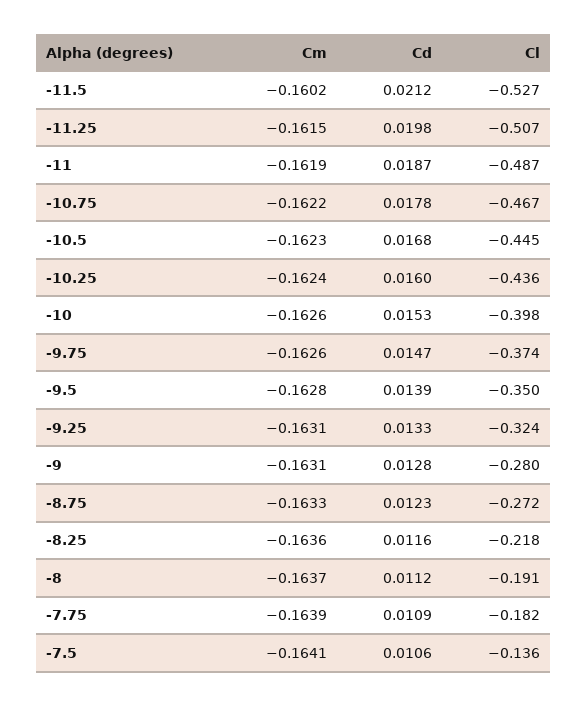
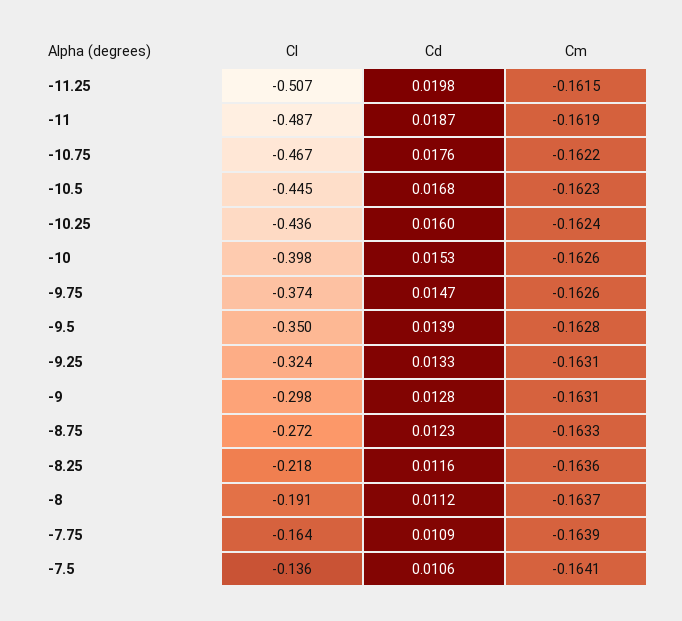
  {
    "Cm": {
-     "-11.5": -0.1602,
      "-11.25": -0.1615,
      "-11": -0.1619,
      "-10.75": -0.1622,
      "-10.5": -0.1623,
      "-10.25": -0.1624,
      "-10": -0.1626,
      "-9.75": -0.1626,
      "-9.5": -0.1628,
      "-9.25": -0.1631,
      "-9": -0.1631,
      "-8.75": -0.1633,
      "-8.25": -0.1636,
      "-8": -0.1637,
      "-7.75": -0.1639,
      "-7.5": -0.1641
    },
    "Cd": {
-     "-11.5": 0.0212,
      "-11.25": 0.0198,
      "-11": 0.0187,
-     "-10.75": 0.0178,
+     "-10.75": 0.0176,
      "-10.5": 0.0168,
      "-10.25": 0.016,
      "-10": 0.0153,
      "-9.75": 0.0147,
      "-9.5": 0.0139,
      "-9.25": 0.0133,
      "-9": 0.0128,
      "-8.75": 0.0123,
      "-8.25": 0.0116,
      "-8": 0.0112,
      "-7.75": 0.0109,
      "-7.5": 0.0106
    },
    "Cl": {
-     "-11.5": -0.527,
      "-11.25": -0.507,
      "-11": -0.487,
      "-10.75": -0.467,
      "-10.5": -0.445,
      "-10.25": -0.436,
      "-10": -0.398,
      "-9.75": -0.374,
      "-9.5": -0.35,
      "-9.25": -0.324,
-     "-9": -0.28,
+     "-9": -0.298,
      "-8.75": -0.272,
      "-8.25": -0.218,
      "-8": -0.191,
-     "-7.75": -0.182,
+     "-7.75": -0.164,
      "-7.5": -0.136
    }
  }

